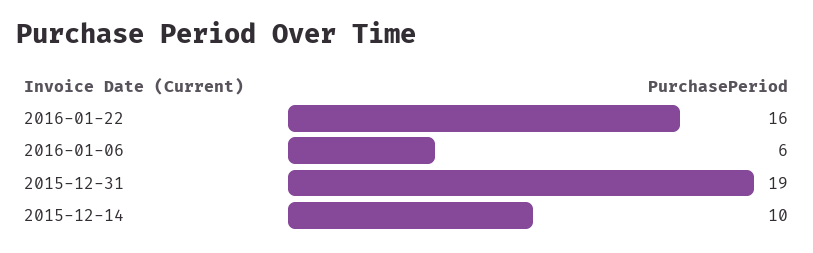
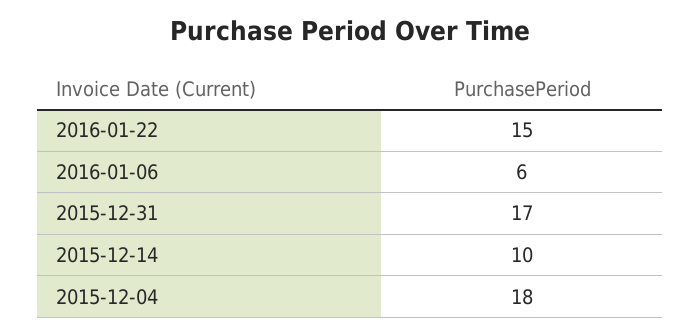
  {
-   "2016-01-22": 16,
+   "2016-01-22": 15,
    "2016-01-06": 6,
-   "2015-12-31": 19,
+   "2015-12-31": 17,
-   "2015-12-14": 10
+   "2015-12-14": 10,
+   "2015-12-04": 18
  }

